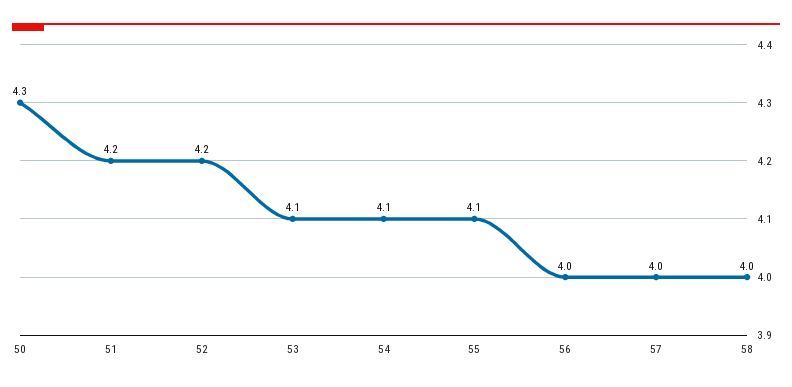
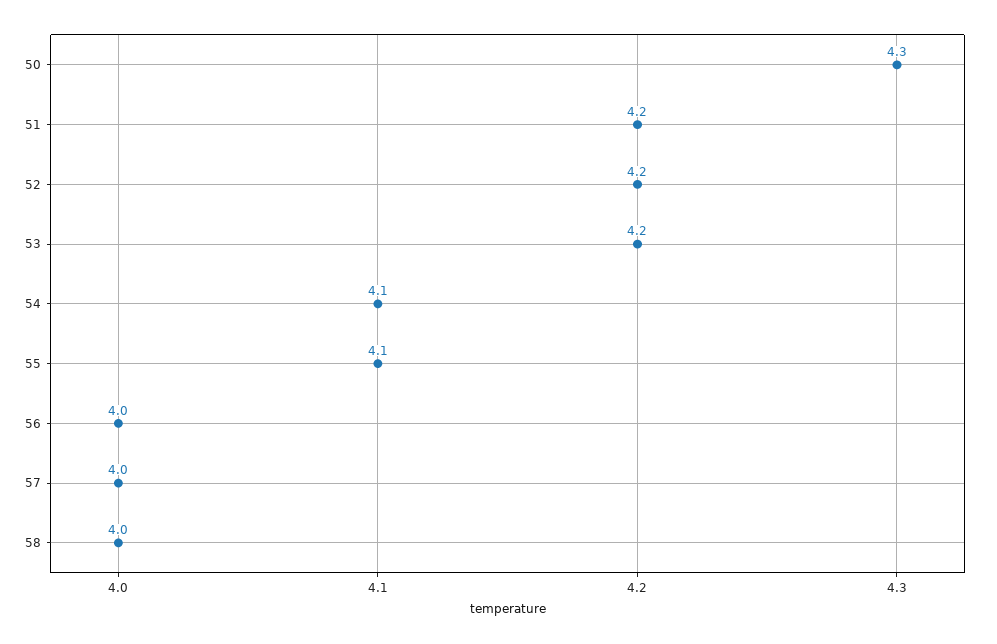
  {
    "50": 4.3,
    "51": 4.2,
    "52": 4.2,
-   "53": 4.1,
+   "53": 4.2,
    "54": 4.1,
    "55": 4.1,
    "56": 4,
    "57": 4,
    "58": 4
  }

